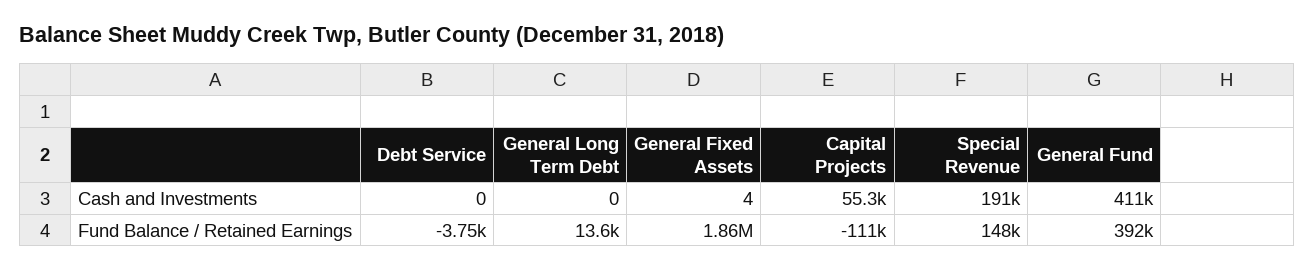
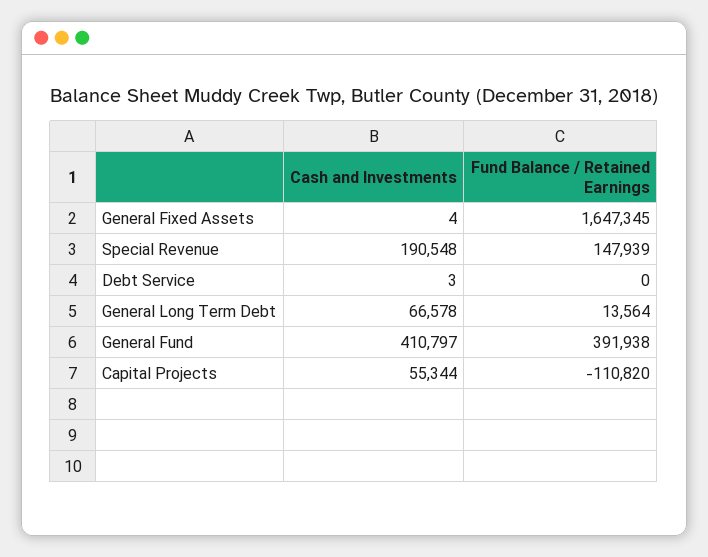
  {
    "Debt Service": {
-     "Cash and Investments": 0,
+     "Cash and Investments": 3,
-     "Fund Balance / Retained Earnings": -3750
+     "Fund Balance / Retained Earnings": 0
    },
    "General Long Term Debt": {
-     "Cash and Investments": 0,
+     "Cash and Investments": 66578,
      "Fund Balance / Retained Earnings": 13564
    },
    "General Fixed Assets": {
      "Cash and Investments": 4,
-     "Fund Balance / Retained Earnings": 1860000
+     "Fund Balance / Retained Earnings": 1647345
    },
    "Capital Projects": {
      "Cash and Investments": 55344,
      "Fund Balance / Retained Earnings": -110820
    },
    "Special Revenue": {
      "Cash and Investments": 190548,
      "Fund Balance / Retained Earnings": 147939
    },
    "General Fund": {
      "Cash and Investments": 410797,
      "Fund Balance / Retained Earnings": 391938
    }
  }

